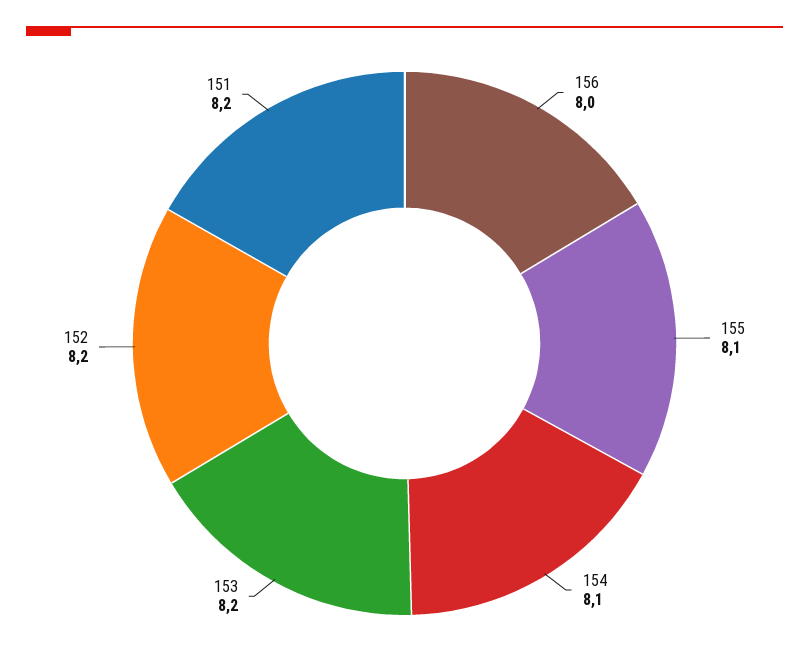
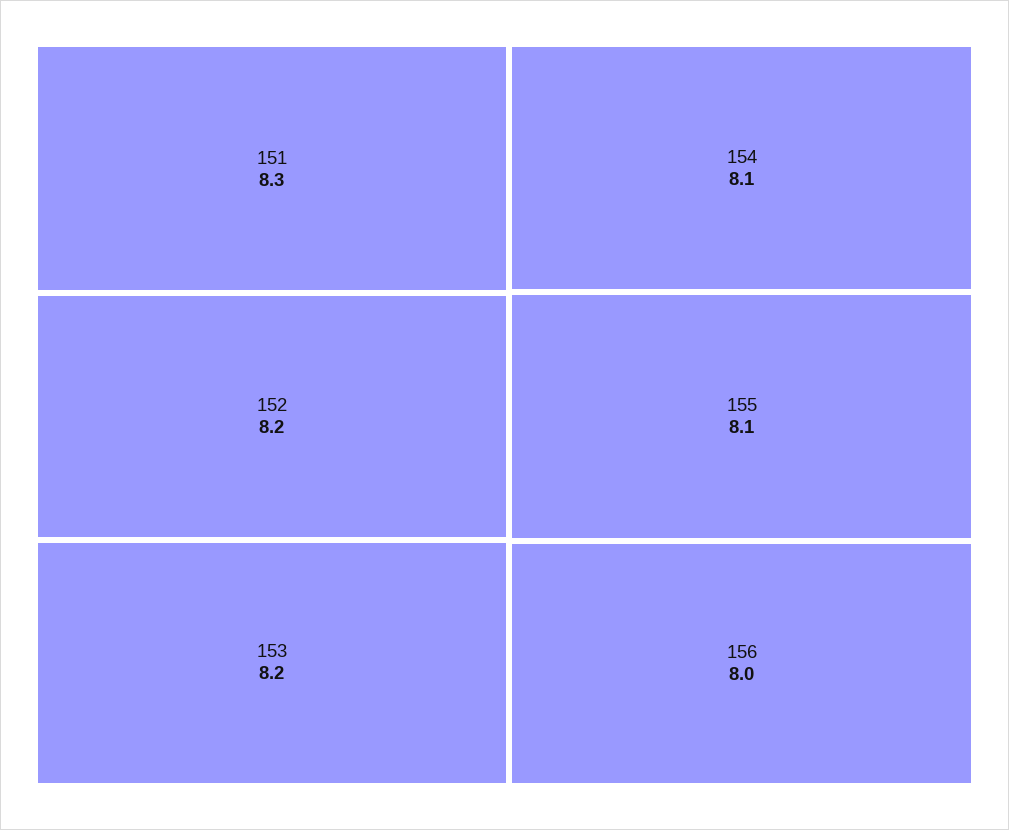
  {
    "156": 8,
    "155": 8.1,
    "154": 8.1,
    "153": 8.2,
    "152": 8.2,
-   "151": 8.2
+   "151": 8.3
  }

